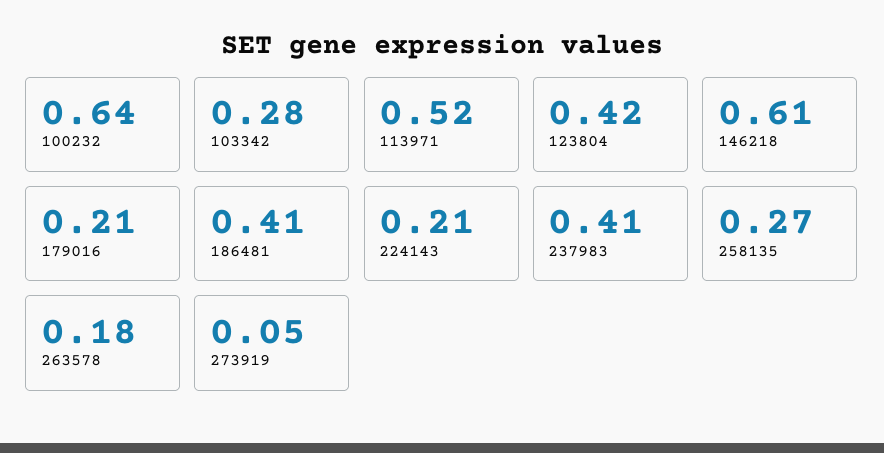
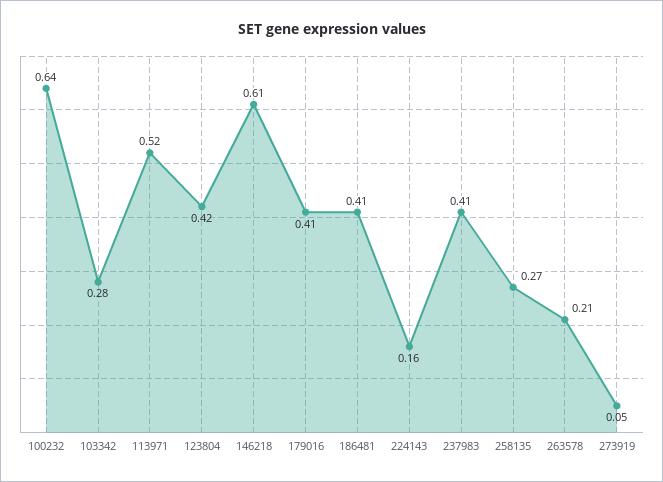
  {
    "100232": 0.64,
    "103342": 0.28,
    "113971": 0.52,
    "123804": 0.42,
    "146218": 0.61,
-   "179016": 0.21,
+   "179016": 0.41,
    "186481": 0.41,
-   "224143": 0.21,
+   "224143": 0.16,
    "237983": 0.41,
    "258135": 0.27,
-   "263578": 0.18,
+   "263578": 0.21,
    "273919": 0.05
  }

